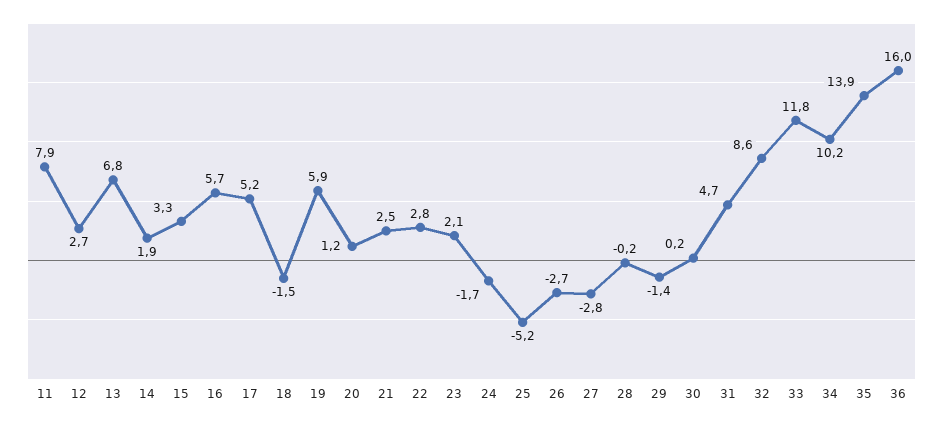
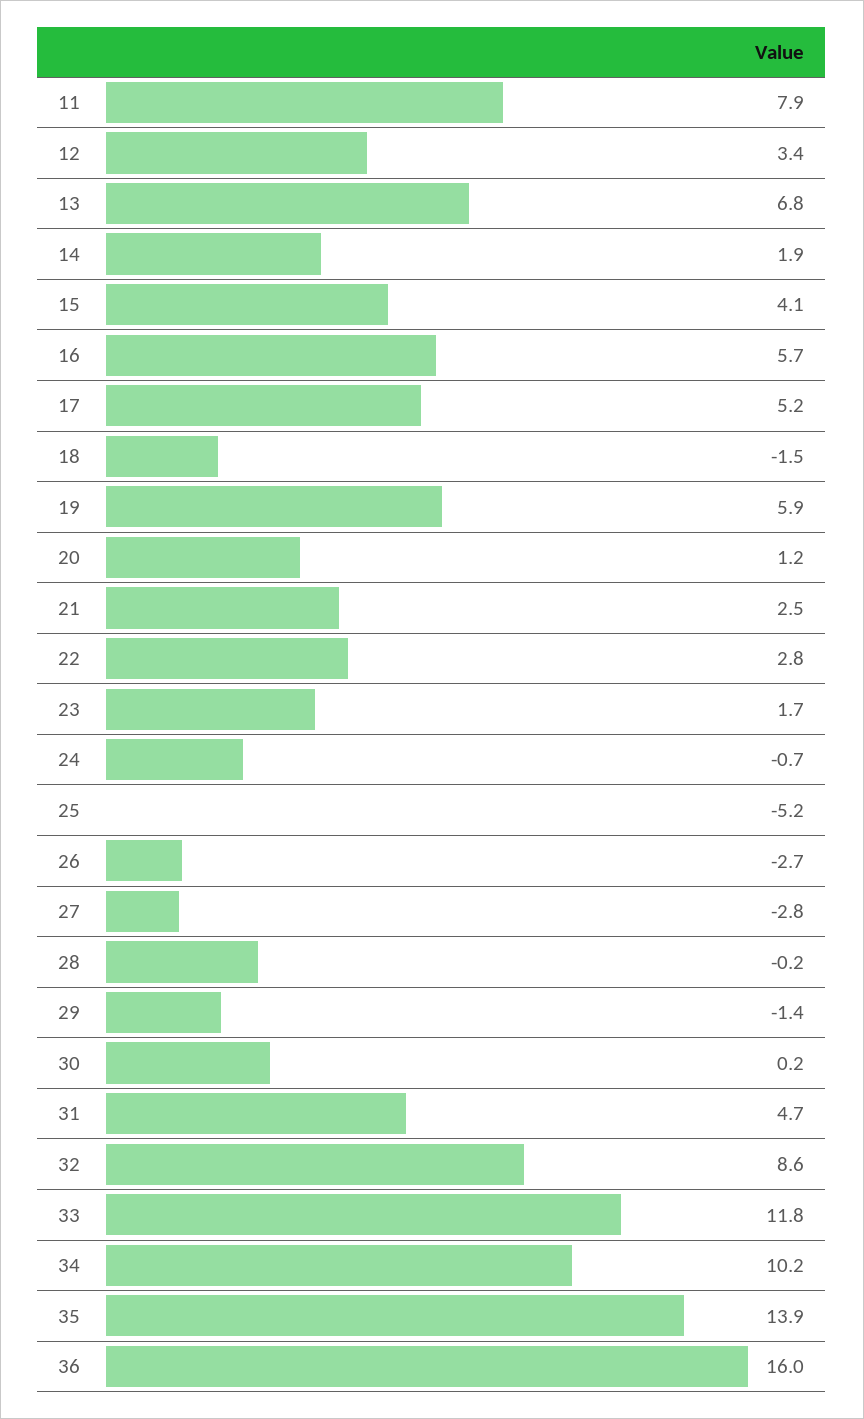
  {
    "11": 7.9,
-   "12": 2.7,
+   "12": 3.4,
    "13": 6.8,
    "14": 1.9,
-   "15": 3.3,
+   "15": 4.1,
    "16": 5.7,
    "17": 5.2,
    "18": -1.5,
    "19": 5.9,
    "20": 1.2,
    "21": 2.5,
    "22": 2.8,
-   "23": 2.1,
+   "23": 1.7,
-   "24": -1.7,
+   "24": -0.7,
    "25": -5.2,
    "26": -2.7,
    "27": -2.8,
    "28": -0.2,
    "29": -1.4,
    "30": 0.2,
    "31": 4.7,
    "32": 8.6,
    "33": 11.8,
    "34": 10.2,
    "35": 13.9,
    "36": 16
  }

